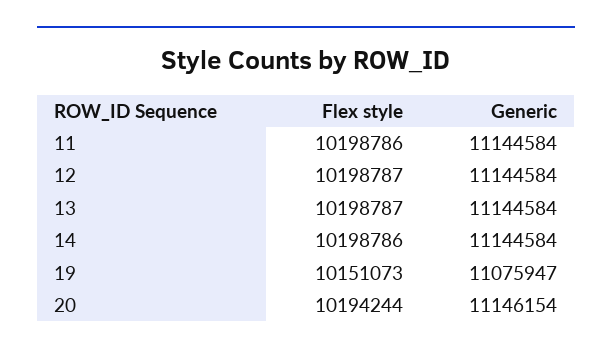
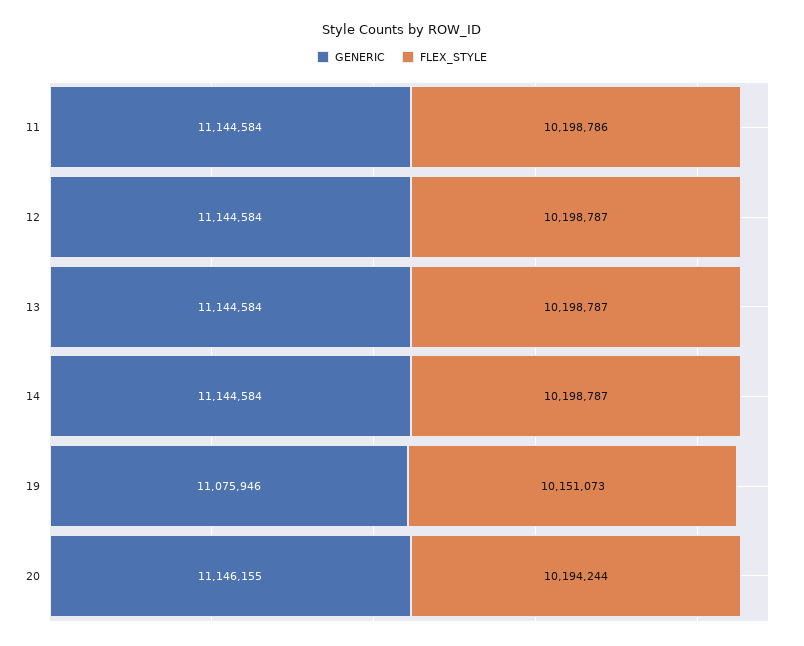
  {
    "Flex style": {
      "11": 10198786,
      "12": 10198787,
      "13": 10198787,
-     "14": 10198786,
+     "14": 10198787,
      "19": 10151073,
      "20": 10194244
    },
    "Generic": {
      "11": 11144584,
      "12": 11144584,
      "13": 11144584,
      "14": 11144584,
-     "19": 11075947,
+     "19": 11075946,
-     "20": 11146154
+     "20": 11146155
    }
  }

